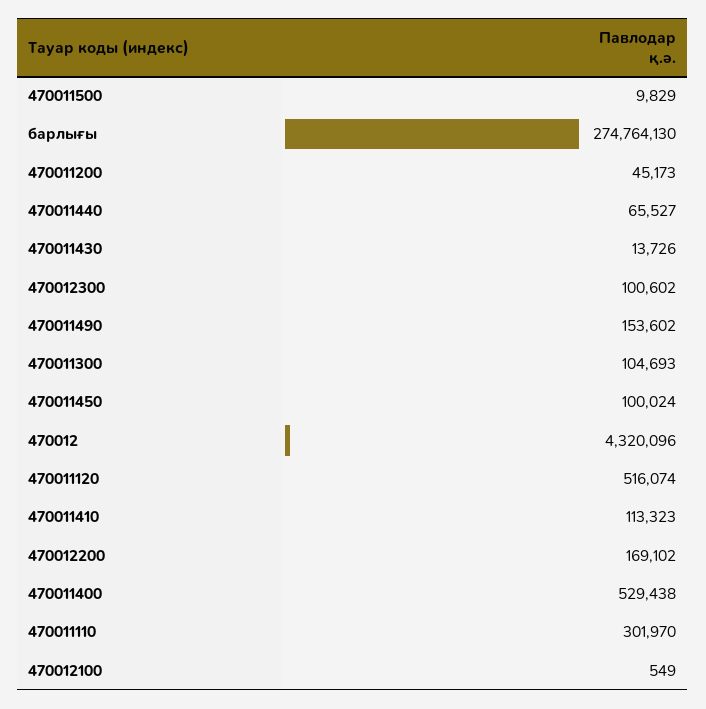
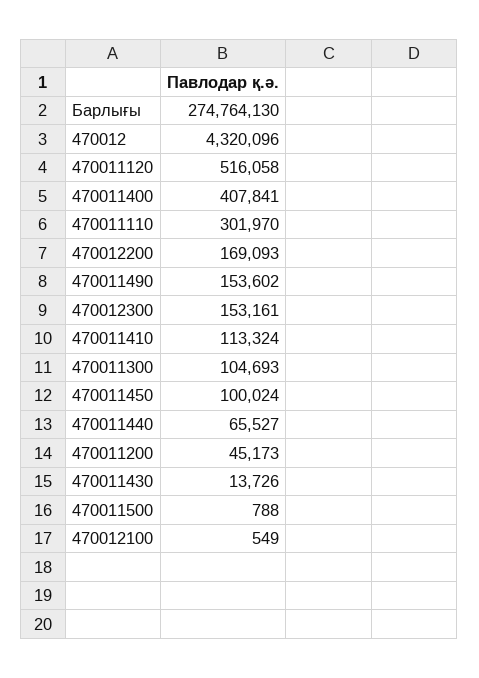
  {
-   "470011500": 9829,
+   "470011500": 788,
    "барлығы": 274764130,
    "470011200": 45173,
    "470011440": 65527,
    "470011430": 13726,
-   "470012300": 100602,
+   "470012300": 153161,
    "470011490": 153602,
    "470011300": 104693,
    "470011450": 100024,
    "470012": 4320096,
-   "470011120": 516074,
+   "470011120": 516058,
-   "470011410": 113323,
+   "470011410": 113324,
-   "470012200": 169102,
+   "470012200": 169093,
-   "470011400": 529438,
+   "470011400": 407841,
    "470011110": 301970,
    "470012100": 549
  }

